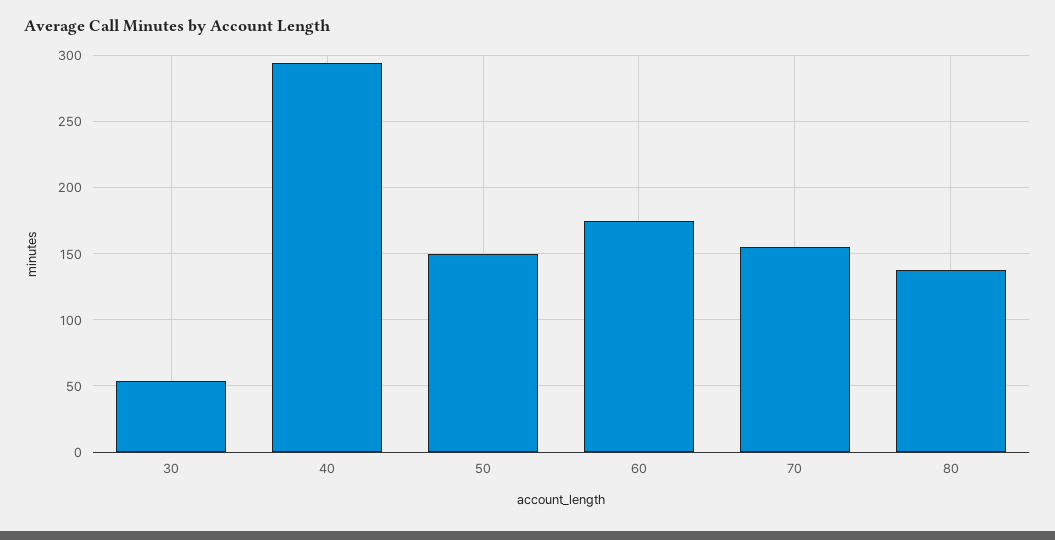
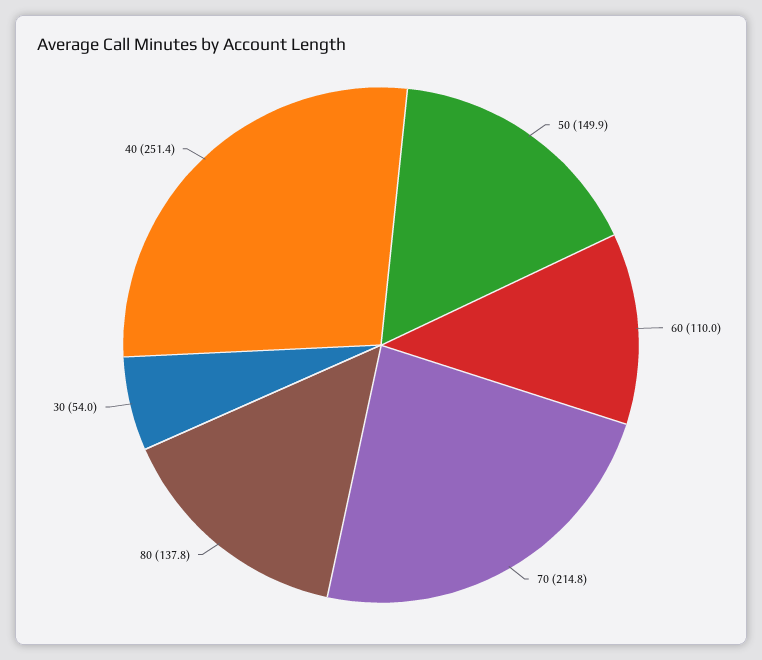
  {
    "30": 54,
-   "40": 295,
+   "40": 251.4,
    "50": 149.9,
-   "60": 175,
+   "60": 110,
-   "70": 155,
+   "70": 214.8,
    "80": 137.8
  }

